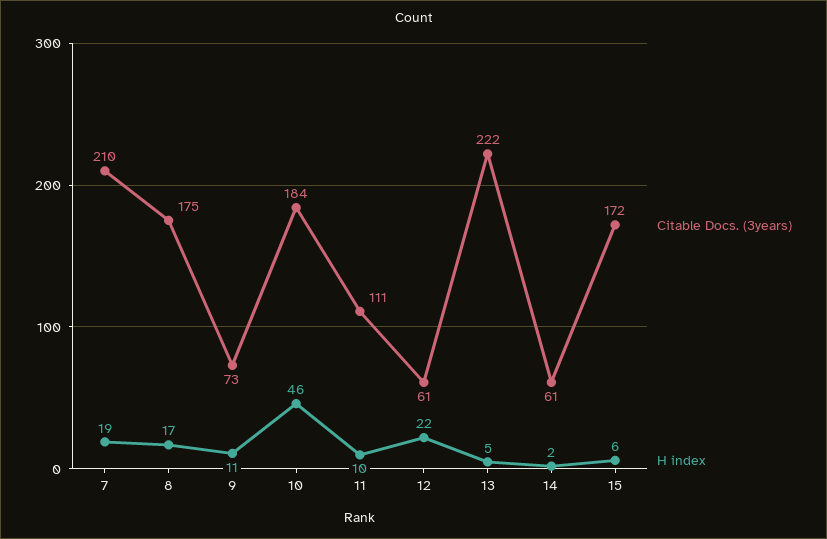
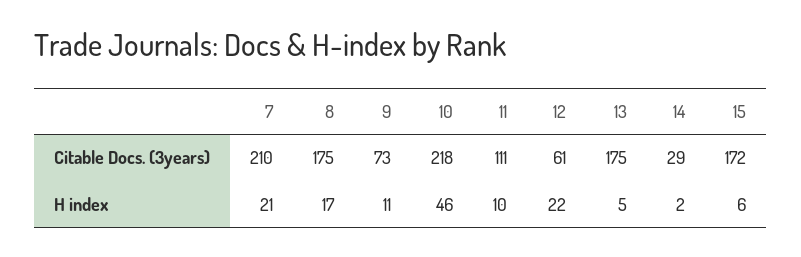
  {
    "Citable Docs. (3years)": {
      "7": 210,
      "8": 175,
      "9": 73,
-     "10": 184,
+     "10": 218,
      "11": 111,
      "12": 61,
-     "13": 222,
+     "13": 175,
-     "14": 61,
+     "14": 29,
      "15": 172
    },
    "H index": {
-     "7": 19,
+     "7": 21,
      "8": 17,
      "9": 11,
      "10": 46,
      "11": 10,
      "12": 22,
      "13": 5,
      "14": 2,
      "15": 6
    }
  }

